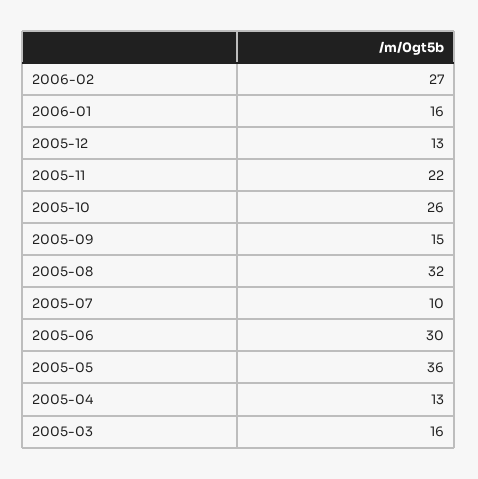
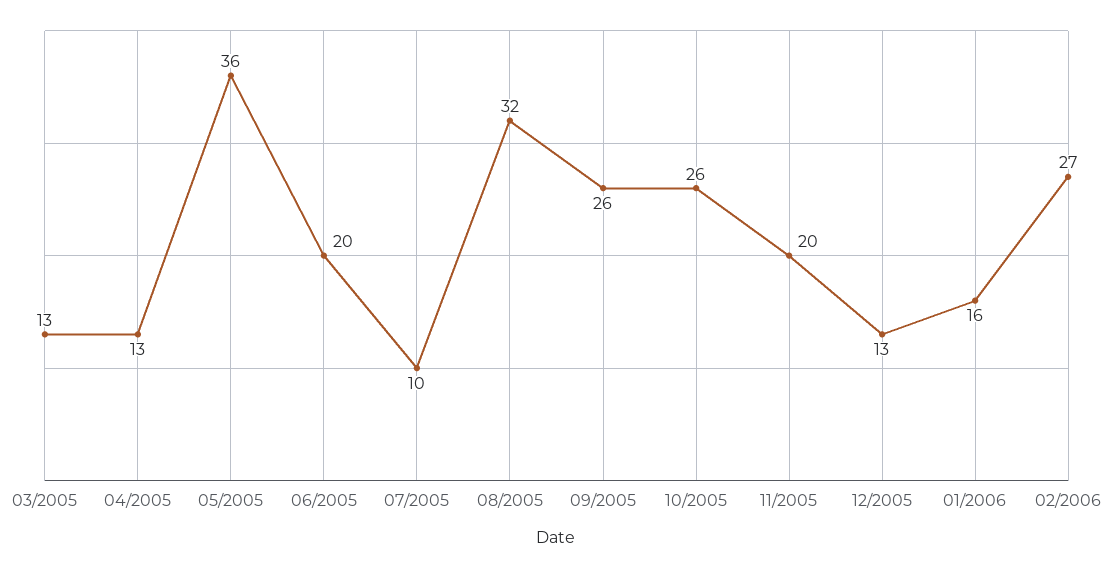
  {
    "2006-02": 27,
    "2006-01": 16,
    "2005-12": 13,
-   "2005-11": 22,
+   "2005-11": 20,
    "2005-10": 26,
-   "2005-09": 15,
+   "2005-09": 26,
    "2005-08": 32,
    "2005-07": 10,
-   "2005-06": 30,
+   "2005-06": 20,
    "2005-05": 36,
    "2005-04": 13,
-   "2005-03": 16
+   "2005-03": 13
  }

